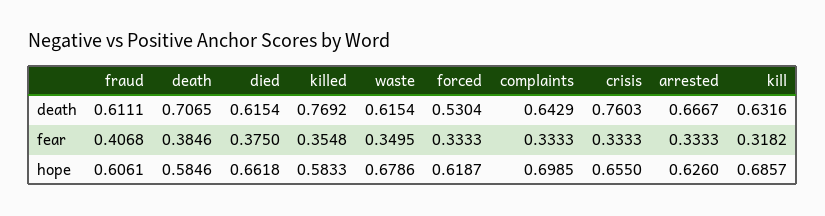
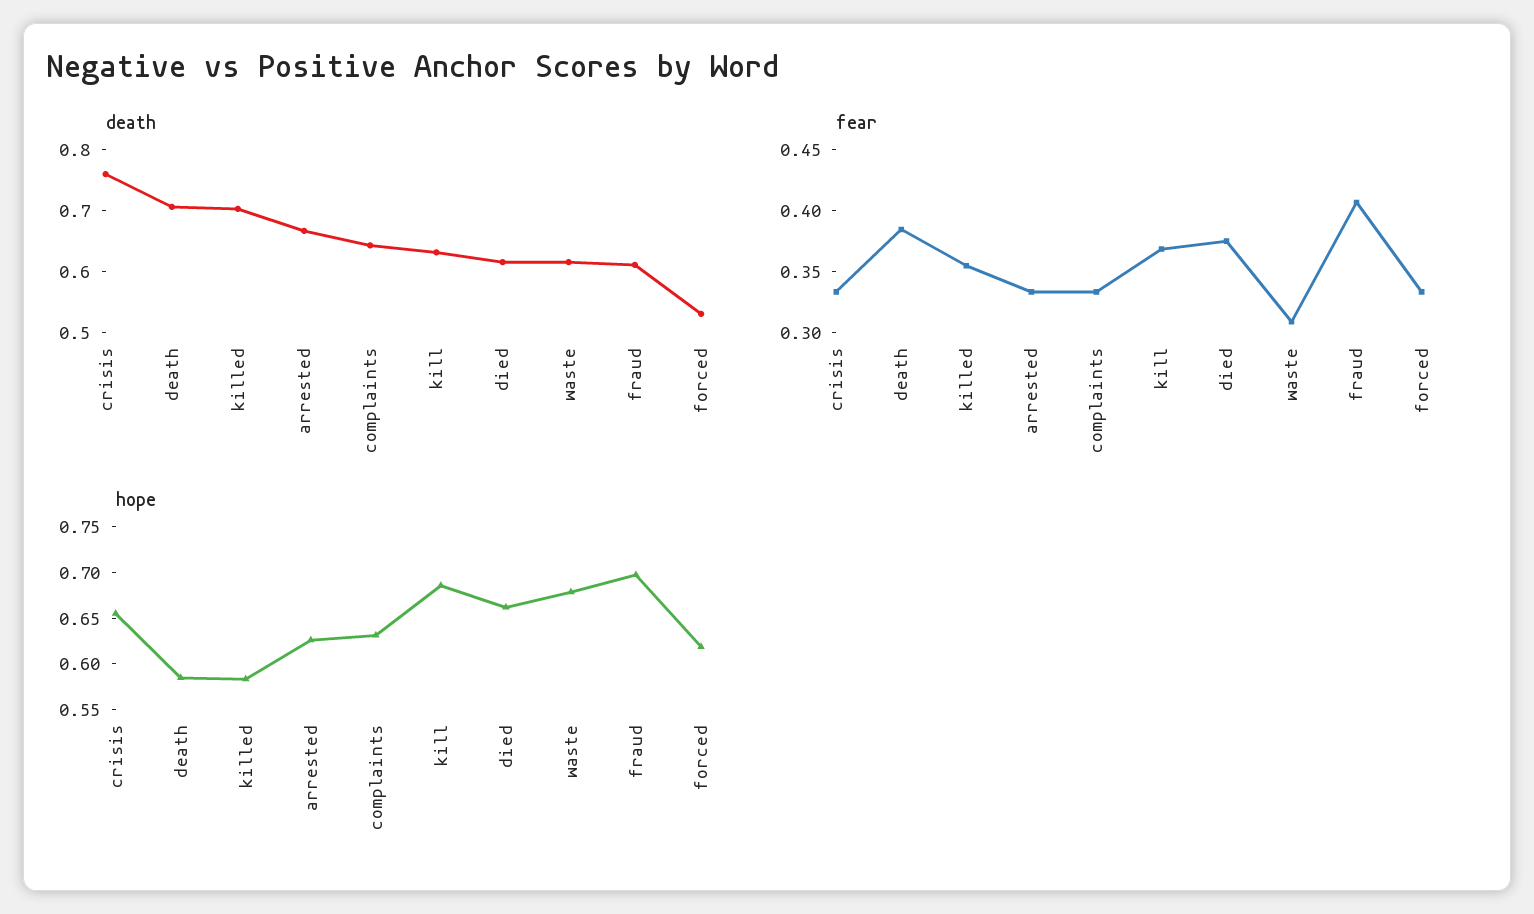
  {
    "death": {
      "fraud": 0.6111,
      "death": 0.7065,
      "died": 0.6154,
-     "killed": 0.7692,
+     "killed": 0.7,
      "waste": 0.6154,
      "forced": 0.5304,
      "complaints": 0.6429,
      "crisis": 0.7603,
      "arrested": 0.6667,
      "kill": 0.6316
    },
    "fear": {
      "fraud": 0.4068,
      "death": 0.3846,
      "died": 0.375,
      "killed": 0.3548,
-     "waste": 0.3495,
+     "waste": 0.31,
      "forced": 0.3333,
      "complaints": 0.3333,
      "crisis": 0.3333,
      "arrested": 0.3333,
-     "kill": 0.3182
+     "kill": 0.37
    },
    "hope": {
-     "fraud": 0.6061,
+     "fraud": 0.7,
      "death": 0.5846,
      "died": 0.6618,
      "killed": 0.5833,
      "waste": 0.6786,
      "forced": 0.6187,
-     "complaints": 0.6985,
+     "complaints": 0.63,
      "crisis": 0.655,
      "arrested": 0.626,
      "kill": 0.6857
    }
  }

